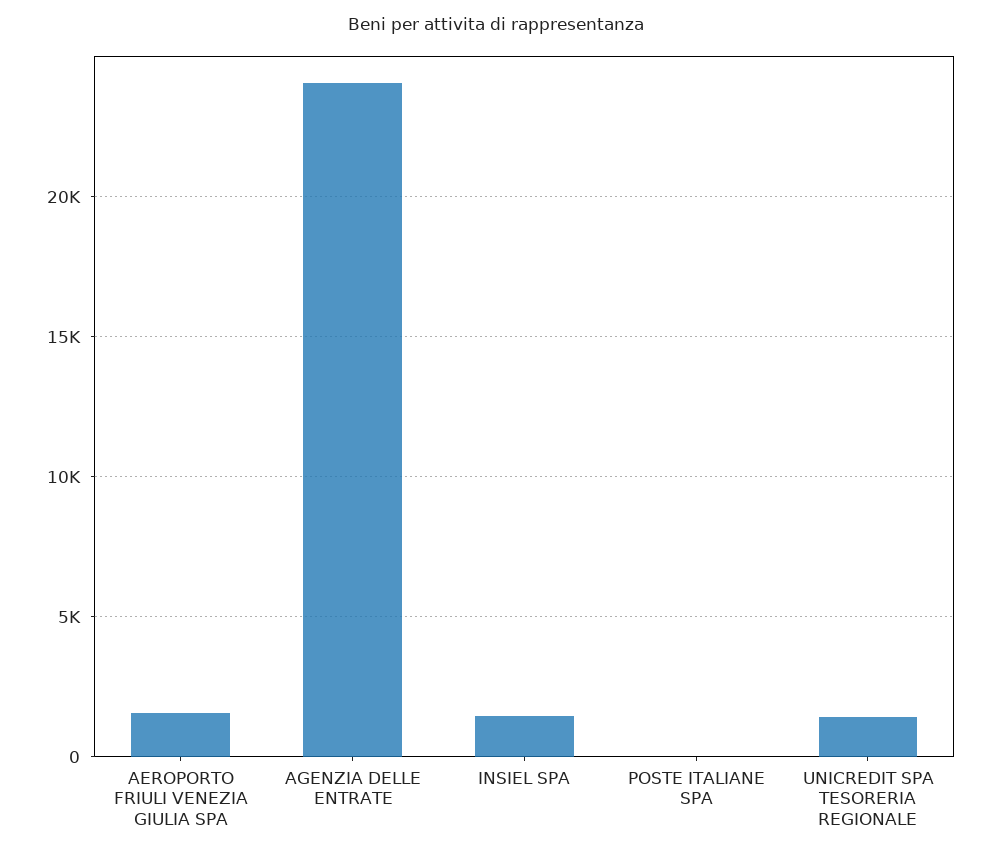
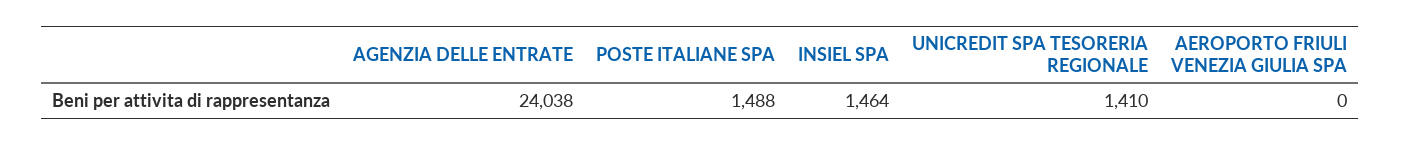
  {
-   "AEROPORTO FRIULI VENEZIA GIULIA SPA": 1500,
+   "AEROPORTO FRIULI VENEZIA GIULIA SPA": 0,
    "AGENZIA DELLE ENTRATE": 24038,
    "INSIEL SPA": 1464,
-   "POSTE ITALIANE SPA": 0,
+   "POSTE ITALIANE SPA": 1488,
    "UNICREDIT SPA TESORERIA REGIONALE": 1410
  }

